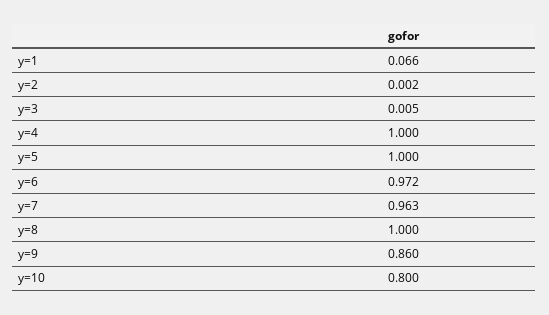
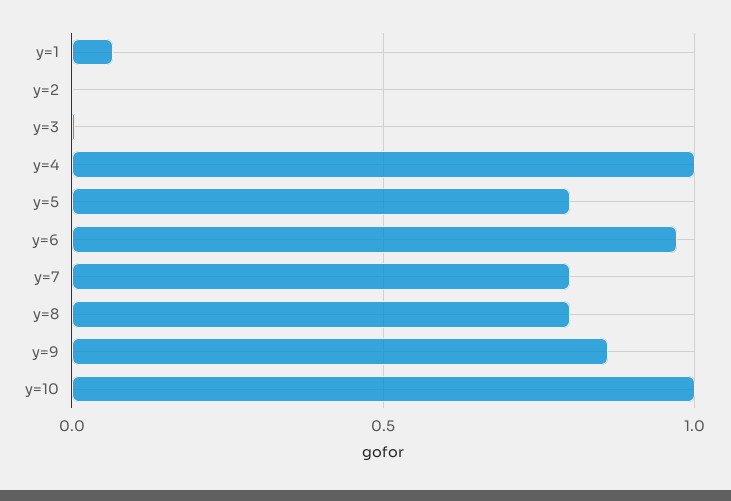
  {
    "y=1": 0.066,
    "y=2": 0.002,
    "y=3": 0.005,
    "y=4": 1,
-   "y=5": 1,
+   "y=5": 0.8,
    "y=6": 0.972,
-   "y=7": 0.963,
+   "y=7": 0.8,
-   "y=8": 1,
+   "y=8": 0.8,
    "y=9": 0.86,
-   "y=10": 0.8
+   "y=10": 1
  }

